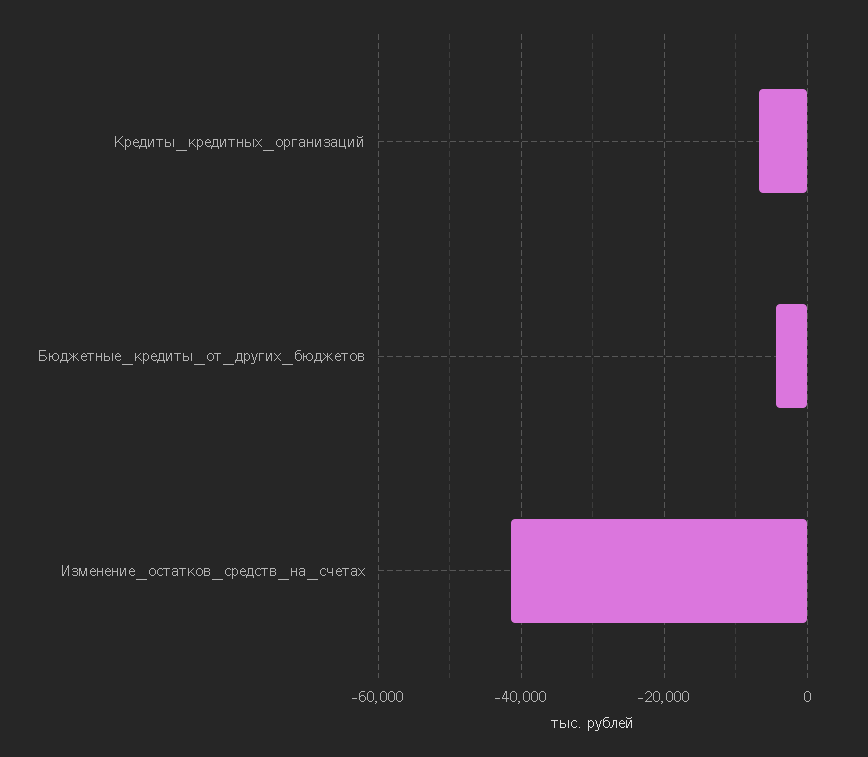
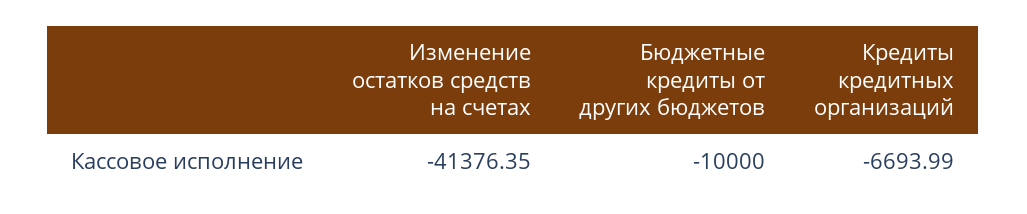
  {
    "Кредиты_кредитных_организаций": -6693.99,
-   "Бюджетные_кредиты_от_других_бюджетов": -4000,
+   "Бюджетные_кредиты_от_других_бюджетов": -10000,
    "Изменение_остатков_средств_на_счетах": -41376.35
  }

